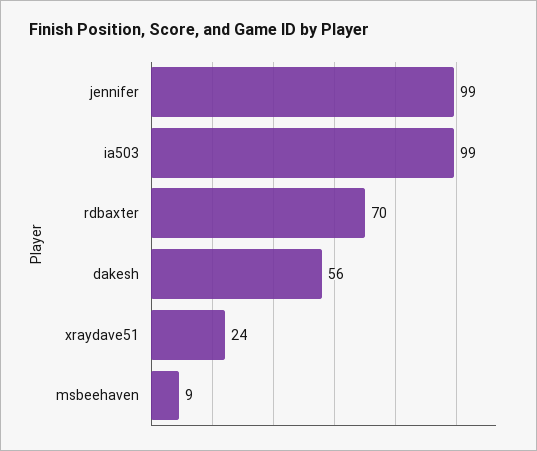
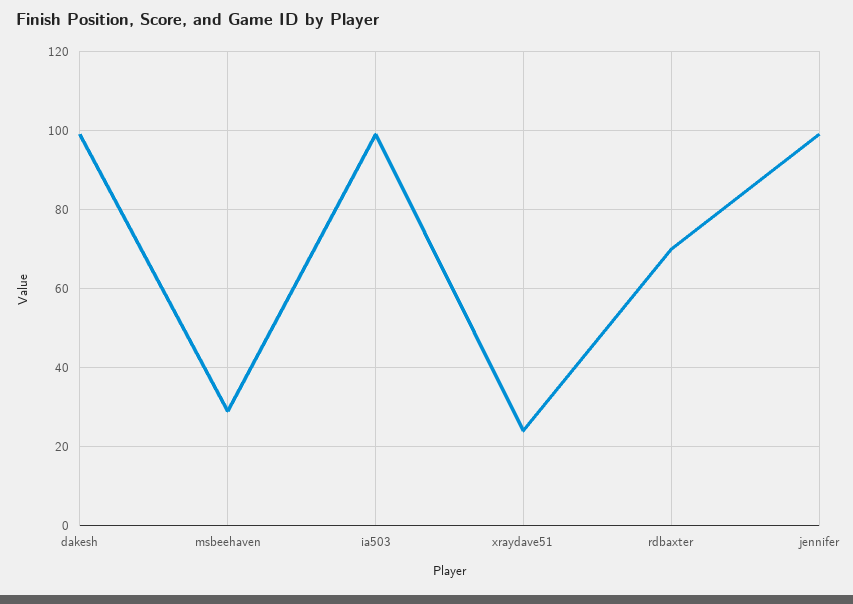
  {
    "jennifer": 99,
    "ia503": 99,
    "rdbaxter": 70,
-   "dakesh": 56,
+   "dakesh": 100,
    "xraydave51": 24,
-   "msbeehaven": 9
+   "msbeehaven": 30
  }

